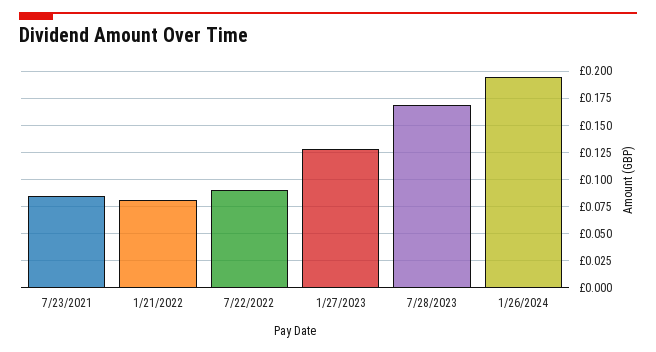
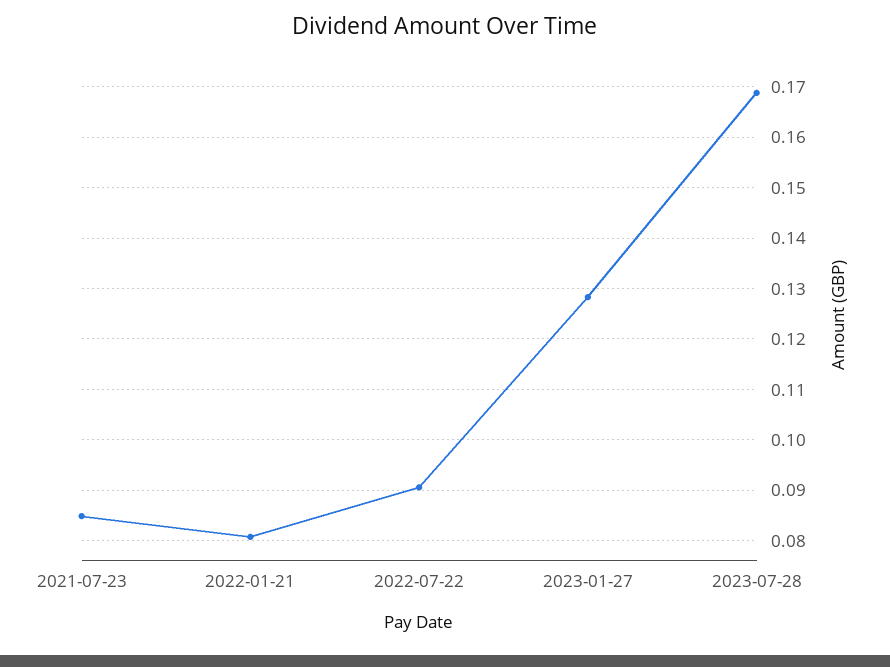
  {
    "7/23/2021": 0.084,
    "1/21/2022": 0.08,
    "7/22/2022": 0.09,
    "1/27/2023": 0.128,
-   "7/28/2023": 0.168,
+   "7/28/2023": 0.168
-   "1/26/2024": 0.2
  }

